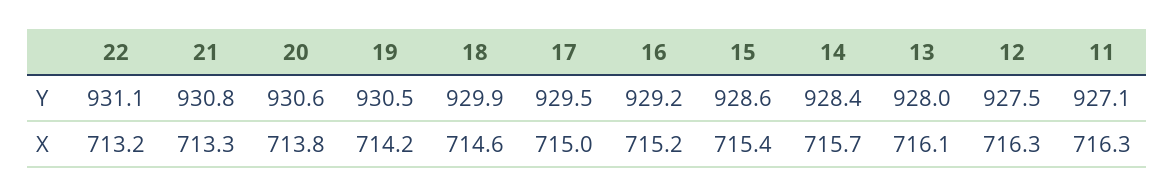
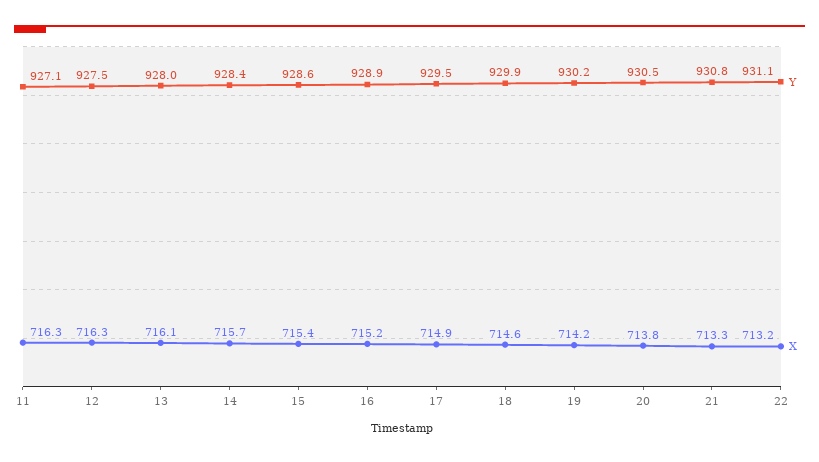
  {
    "Y": {
      "22": 931.1,
      "21": 930.8,
-     "20": 930.6,
+     "20": 930.5,
-     "19": 930.5,
+     "19": 930.2,
      "18": 929.9,
      "17": 929.5,
-     "16": 929.2,
+     "16": 928.9,
      "15": 928.6,
      "14": 928.4,
      "13": 928,
      "12": 927.5,
      "11": 927.1
    },
    "X": {
      "22": 713.2,
      "21": 713.3,
      "20": 713.8,
      "19": 714.2,
      "18": 714.6,
-     "17": 715,
+     "17": 714.9,
      "16": 715.2,
      "15": 715.4,
      "14": 715.7,
      "13": 716.1,
      "12": 716.3,
      "11": 716.3
    }
  }

